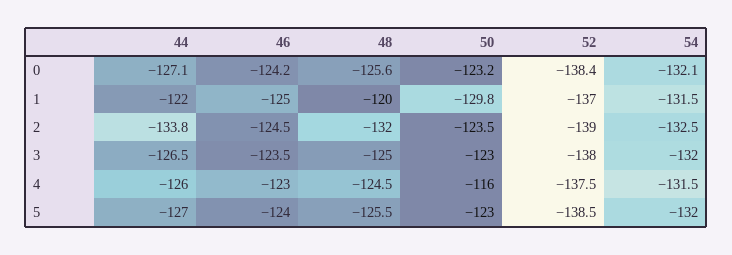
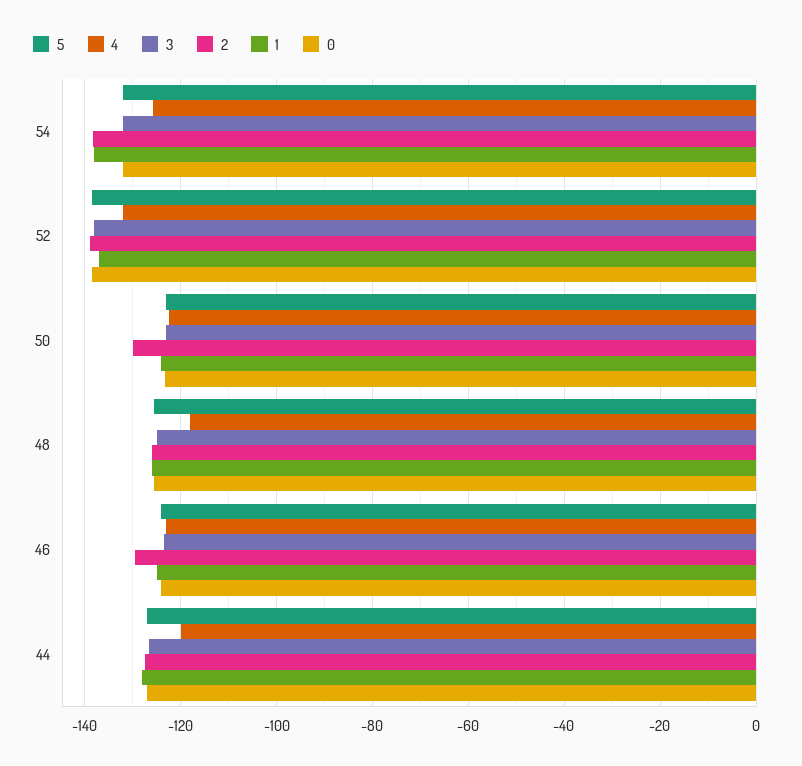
  {
    "0": {
      "44": -127.1,
      "46": -124.2,
      "48": -125.6,
      "50": -123.2,
      "52": -138.4,
      "54": -132.1
    },
    "1": {
-     "44": -122,
+     "44": -128,
      "46": -125,
-     "48": -120,
+     "48": -126,
-     "50": -129.8,
+     "50": -124,
      "52": -137,
-     "54": -131.5
+     "54": -138
    },
    "2": {
-     "44": -133.8,
+     "44": -128,
-     "46": -124.5,
+     "46": -130,
-     "48": -132,
+     "48": -126,
-     "50": -123.5,
+     "50": -130,
      "52": -139,
-     "54": -132.5
+     "54": -138
    },
    "3": {
      "44": -126.5,
      "46": -123.5,
      "48": -125,
      "50": -123,
      "52": -138,
      "54": -132
    },
    "4": {
-     "44": -126,
+     "44": -120,
      "46": -123,
-     "48": -124.5,
+     "48": -118,
-     "50": -116,
+     "50": -122,
-     "52": -137.5,
+     "52": -132,
-     "54": -131.5
+     "54": -126
    },
    "5": {
      "44": -127,
      "46": -124,
      "48": -125.5,
      "50": -123,
      "52": -138.5,
      "54": -132
    }
  }

